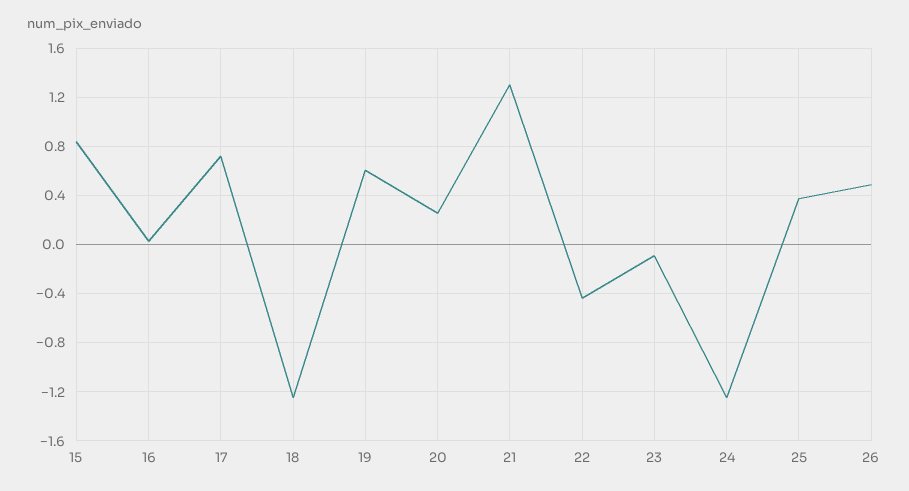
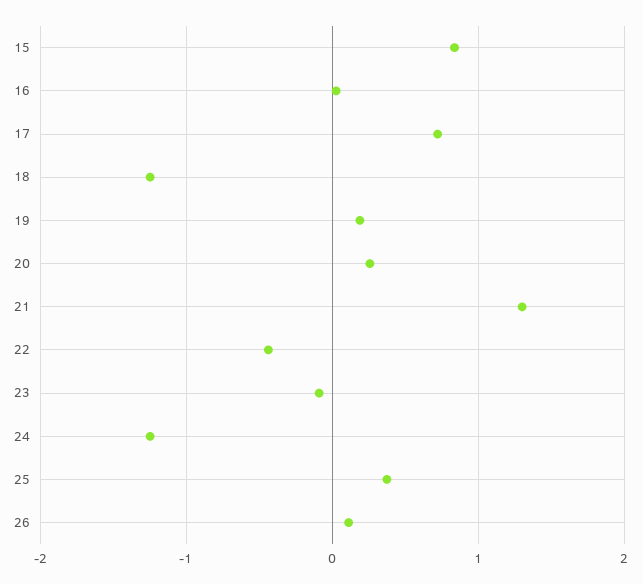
  {
    "15": 0.85,
    "16": 0.05,
    "17": 0.7,
    "18": -1.25,
-   "19": 0.6,
+   "19": 0.2,
    "20": 0.25,
    "21": 1.3,
    "22": -0.45,
    "23": -0.1,
    "24": -1.25,
    "25": 0.35,
-   "26": 0.5
+   "26": 0.1
  }

